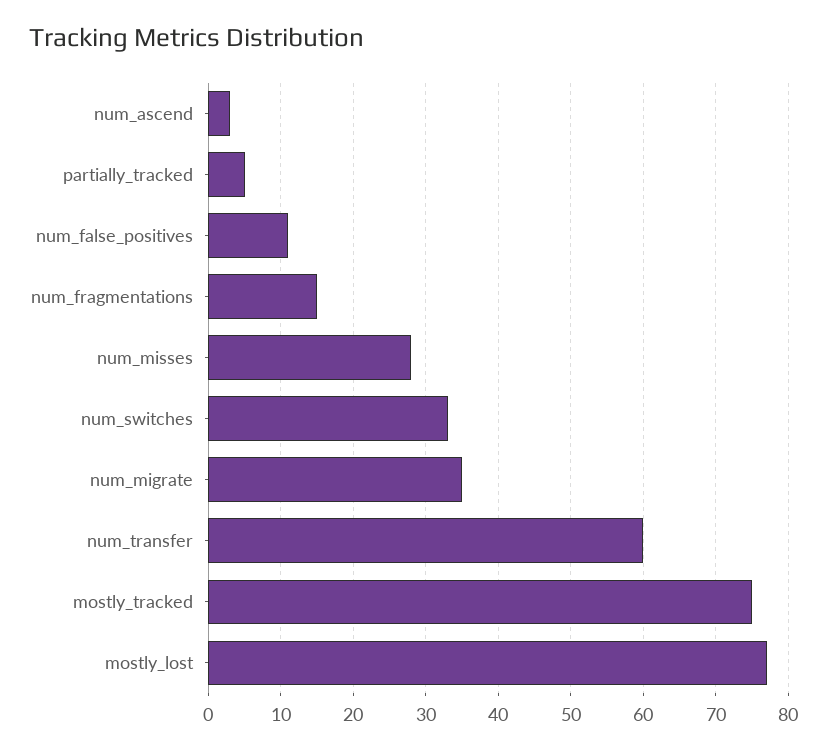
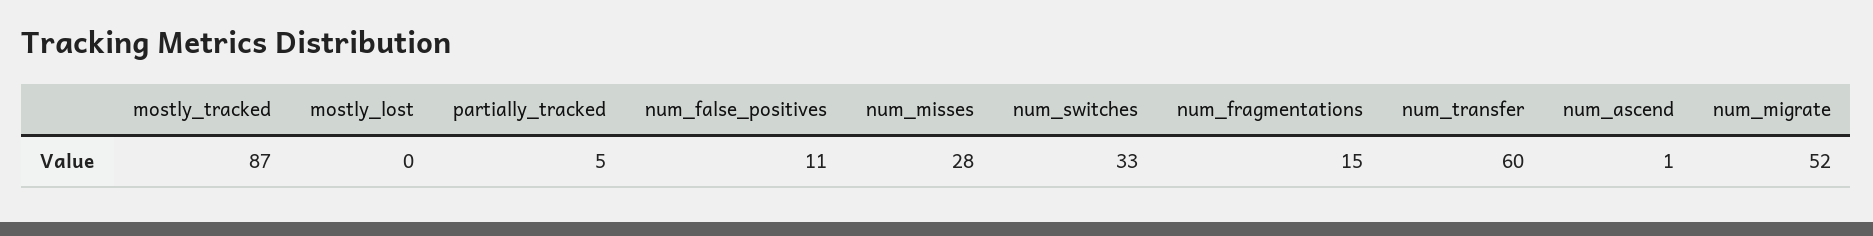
  {
-   "num_ascend": 3,
+   "num_ascend": 1,
    "partially_tracked": 5,
    "num_false_positives": 11,
    "num_fragmentations": 15,
    "num_misses": 28,
    "num_switches": 33,
-   "num_migrate": 35,
+   "num_migrate": 52,
    "num_transfer": 60,
-   "mostly_tracked": 75,
+   "mostly_tracked": 87,
-   "mostly_lost": 77
+   "mostly_lost": 0
  }

